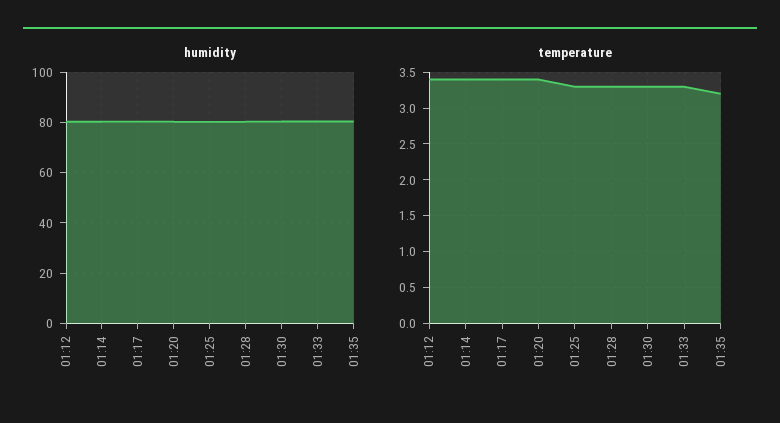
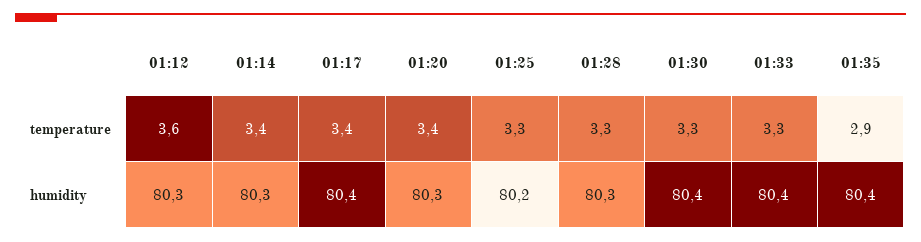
  {
    "humidity": {
      "01:12": 80.3,
      "01:14": 80.3,
      "01:17": 80.4,
      "01:20": 80.3,
      "01:25": 80.2,
      "01:28": 80.3,
      "01:30": 80.4,
      "01:33": 80.4,
      "01:35": 80.4
    },
    "temperature": {
-     "01:12": 3.4,
+     "01:12": 3.6,
      "01:14": 3.4,
      "01:17": 3.4,
      "01:20": 3.4,
      "01:25": 3.3,
      "01:28": 3.3,
      "01:30": 3.3,
      "01:33": 3.3,
-     "01:35": 3.2
+     "01:35": 2.9
    }
  }

